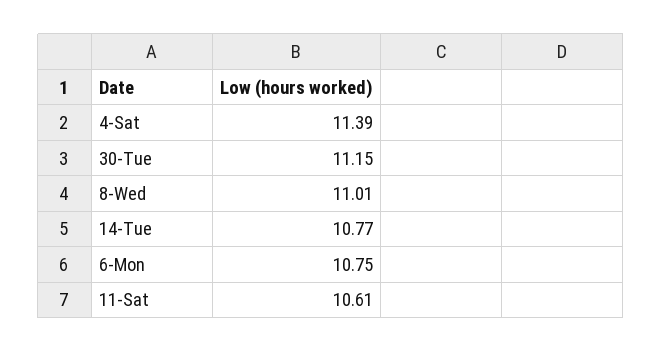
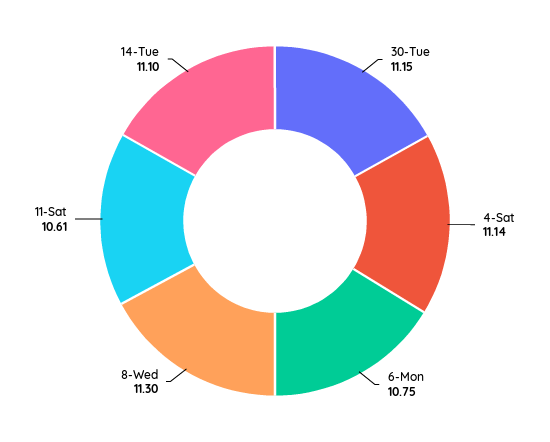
  {
-   "4-Sat": 11.39,
+   "4-Sat": 11.14,
    "30-Tue": 11.15,
-   "8-Wed": 11.01,
+   "8-Wed": 11.3,
-   "14-Tue": 10.77,
+   "14-Tue": 11.1,
    "6-Mon": 10.75,
    "11-Sat": 10.61
  }

